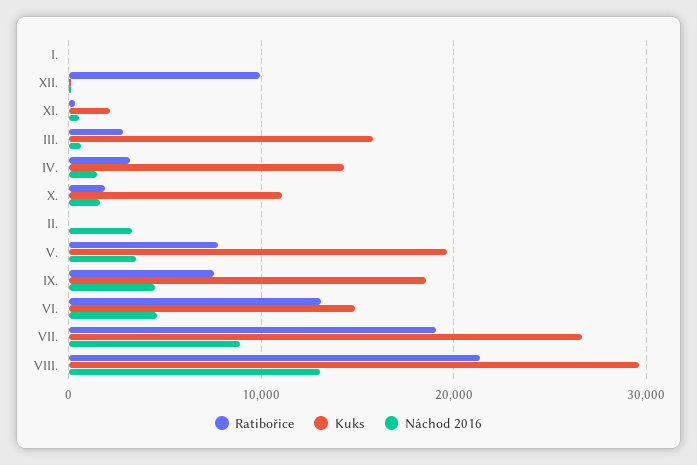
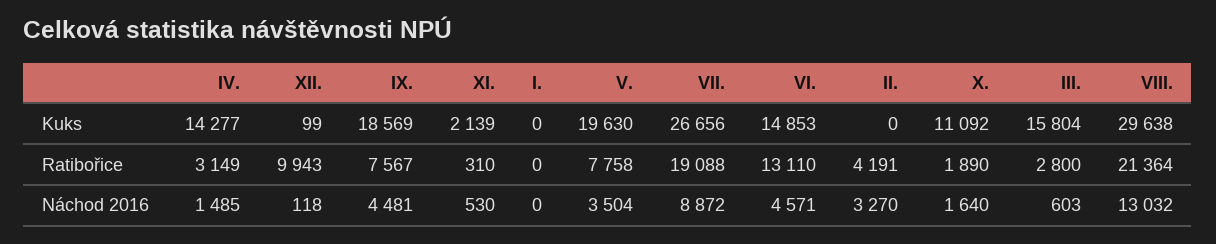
  {
    "Ratibořice": {
      "I.": 0,
      "XII.": 9943,
      "XI.": 310,
      "III.": 2800,
      "IV.": 3149,
      "X.": 1890,
-     "II.": 0,
+     "II.": 4191,
      "V.": 7758,
      "IX.": 7567,
      "VI.": 13110,
      "VII.": 19088,
      "VIII.": 21364
    },
    "Kuks": {
      "I.": 0,
      "XII.": 99,
      "XI.": 2139,
      "III.": 15804,
      "IV.": 14277,
      "X.": 11092,
      "II.": 0,
      "V.": 19630,
      "IX.": 18569,
      "VI.": 14853,
      "VII.": 26656,
      "VIII.": 29638
    },
    "Náchod 2016": {
      "I.": 0,
      "XII.": 118,
      "XI.": 530,
      "III.": 603,
      "IV.": 1485,
      "X.": 1640,
      "II.": 3270,
      "V.": 3504,
      "IX.": 4481,
      "VI.": 4571,
      "VII.": 8872,
      "VIII.": 13032
    }
  }

